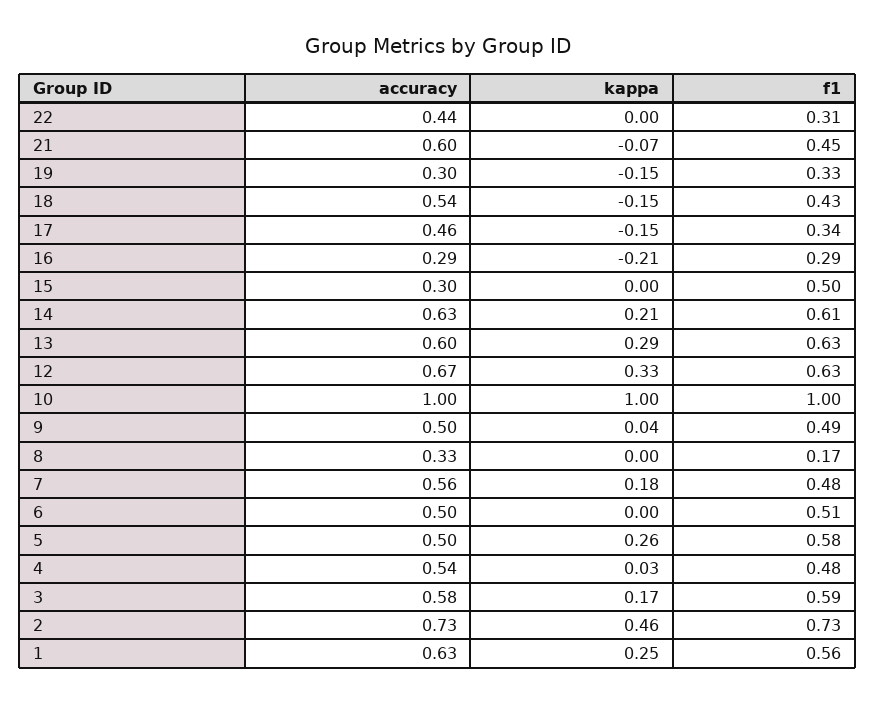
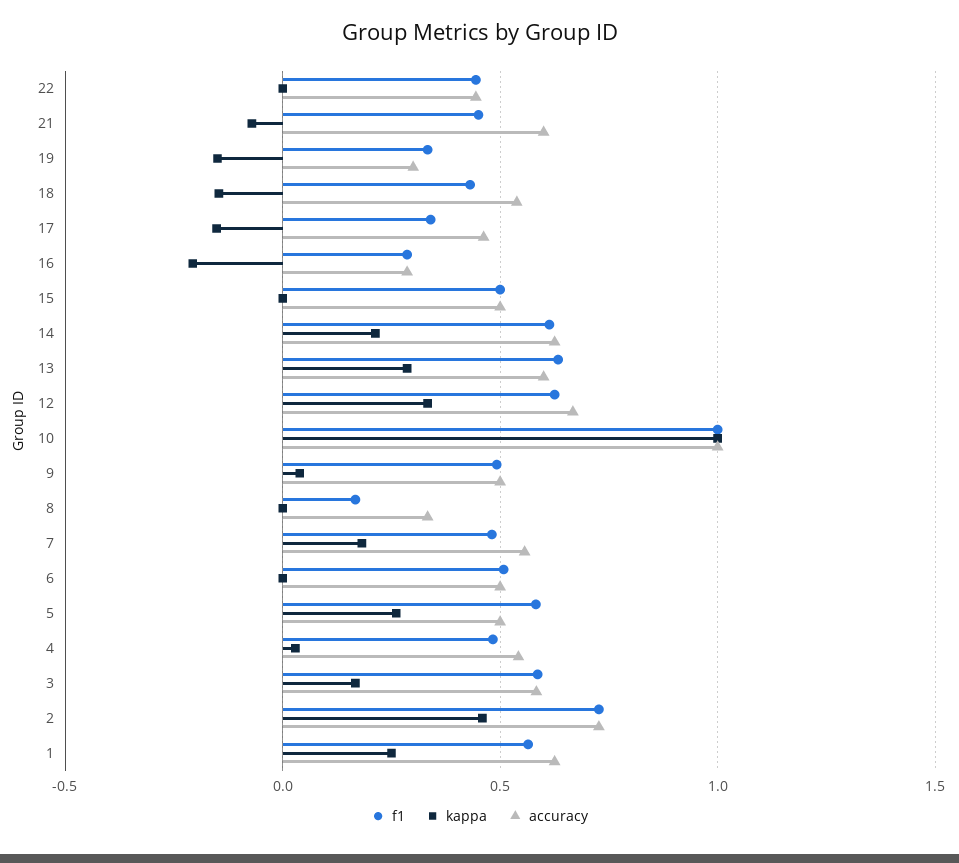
  {
    "accuracy": {
      "22": 0.44,
      "21": 0.6,
      "19": 0.3,
      "18": 0.54,
      "17": 0.46,
      "16": 0.29,
-     "15": 0.3,
+     "15": 0.5,
      "14": 0.63,
      "13": 0.6,
      "12": 0.67,
      "10": 1,
      "9": 0.5,
      "8": 0.33,
      "7": 0.56,
      "6": 0.5,
      "5": 0.5,
      "4": 0.54,
      "3": 0.58,
      "2": 0.73,
      "1": 0.63
    },
    "kappa": {
      "22": 0,
      "21": -0.07,
      "19": -0.15,
      "18": -0.15,
      "17": -0.15,
      "16": -0.21,
      "15": 0,
      "14": 0.21,
      "13": 0.29,
      "12": 0.33,
      "10": 1,
      "9": 0.04,
      "8": 0,
      "7": 0.18,
      "6": 0,
      "5": 0.26,
      "4": 0.03,
      "3": 0.17,
      "2": 0.46,
      "1": 0.25
    },
    "f1": {
-     "22": 0.31,
+     "22": 0.45,
      "21": 0.45,
      "19": 0.33,
      "18": 0.43,
      "17": 0.34,
      "16": 0.29,
      "15": 0.5,
      "14": 0.61,
      "13": 0.63,
      "12": 0.63,
      "10": 1,
      "9": 0.49,
      "8": 0.17,
      "7": 0.48,
      "6": 0.51,
      "5": 0.58,
      "4": 0.48,
      "3": 0.59,
      "2": 0.73,
      "1": 0.56
    }
  }

